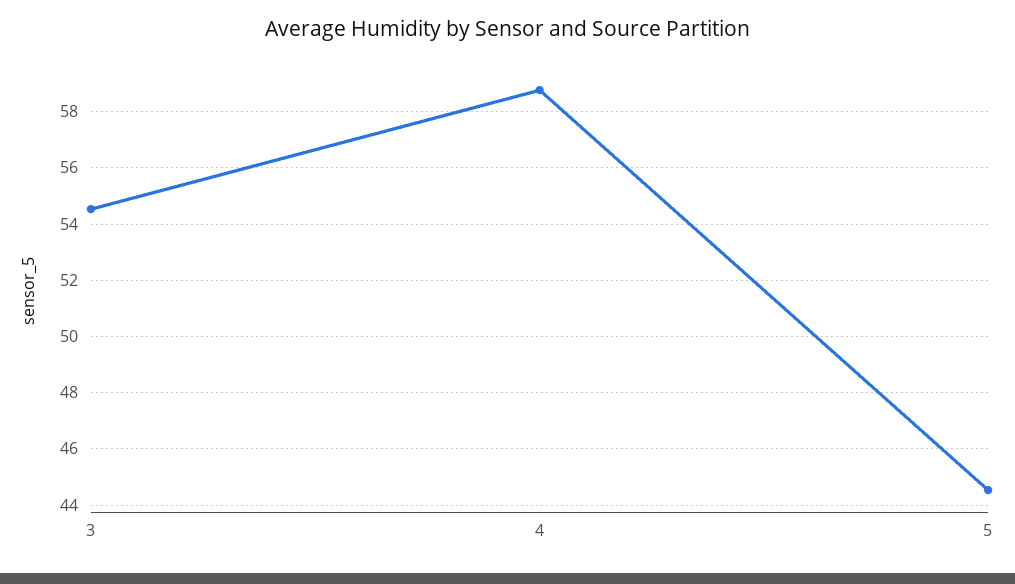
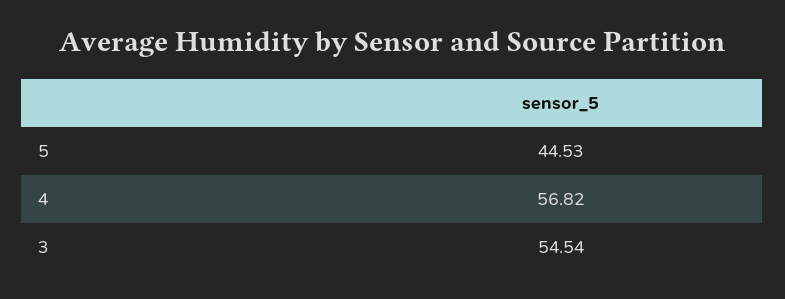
  {
    "3": 54.54,
-   "4": 58.75,
+   "4": 56.82,
    "5": 44.53
  }

